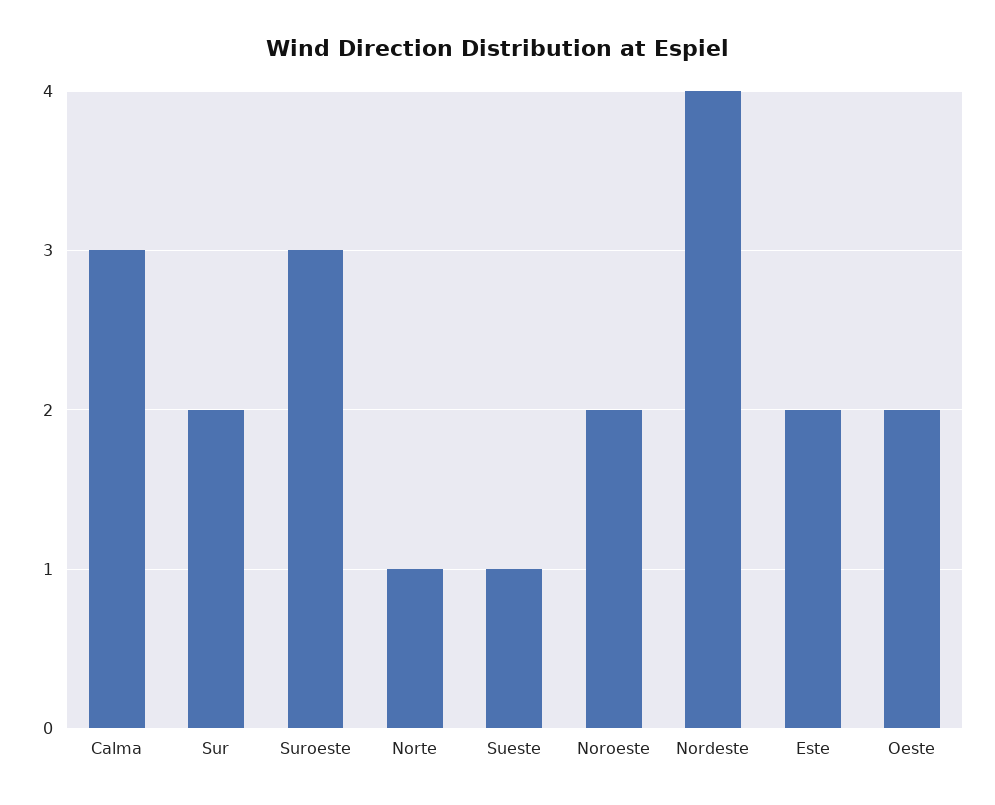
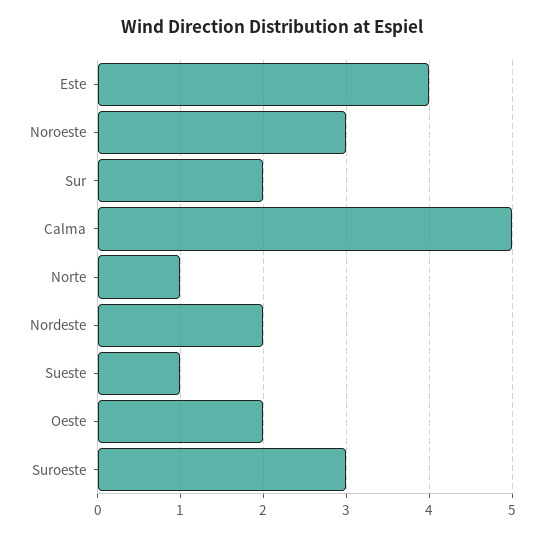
  {
-   "Calma": 3,
+   "Calma": 5,
    "Sur": 2,
    "Suroeste": 3,
    "Norte": 1,
    "Sueste": 1,
-   "Noroeste": 2,
+   "Noroeste": 3,
-   "Nordeste": 4,
+   "Nordeste": 2,
-   "Este": 2,
+   "Este": 4,
    "Oeste": 2
  }

